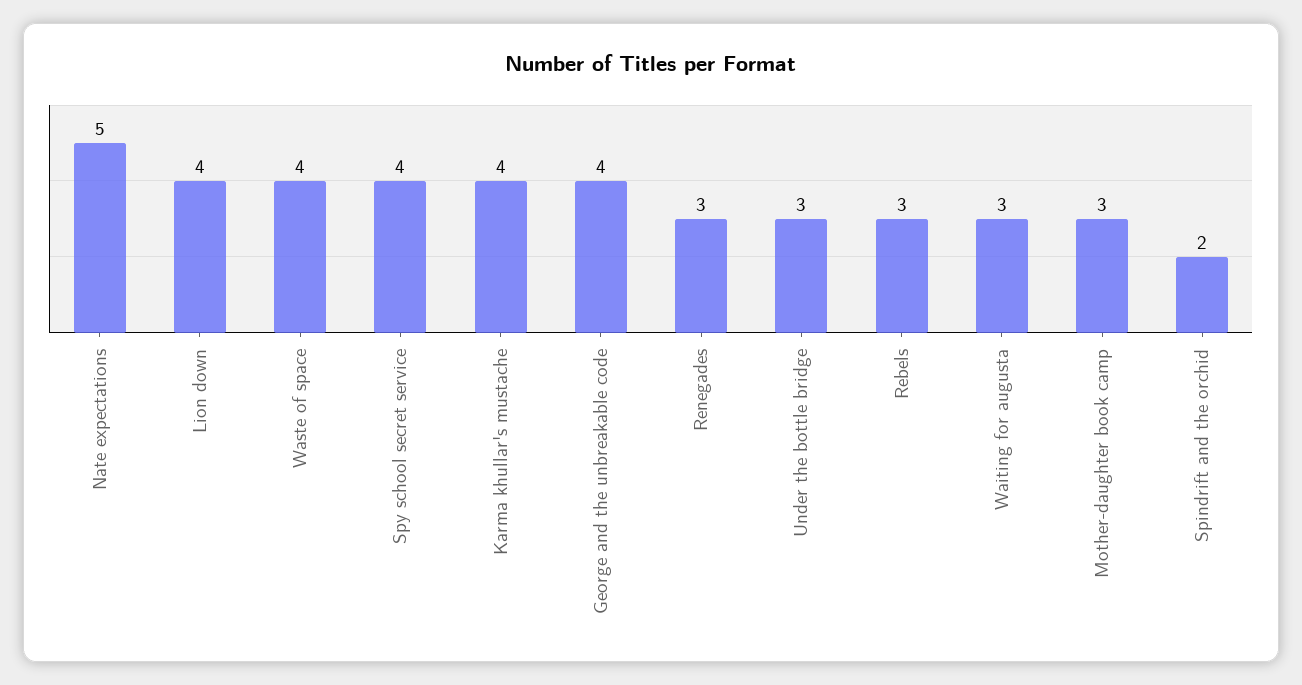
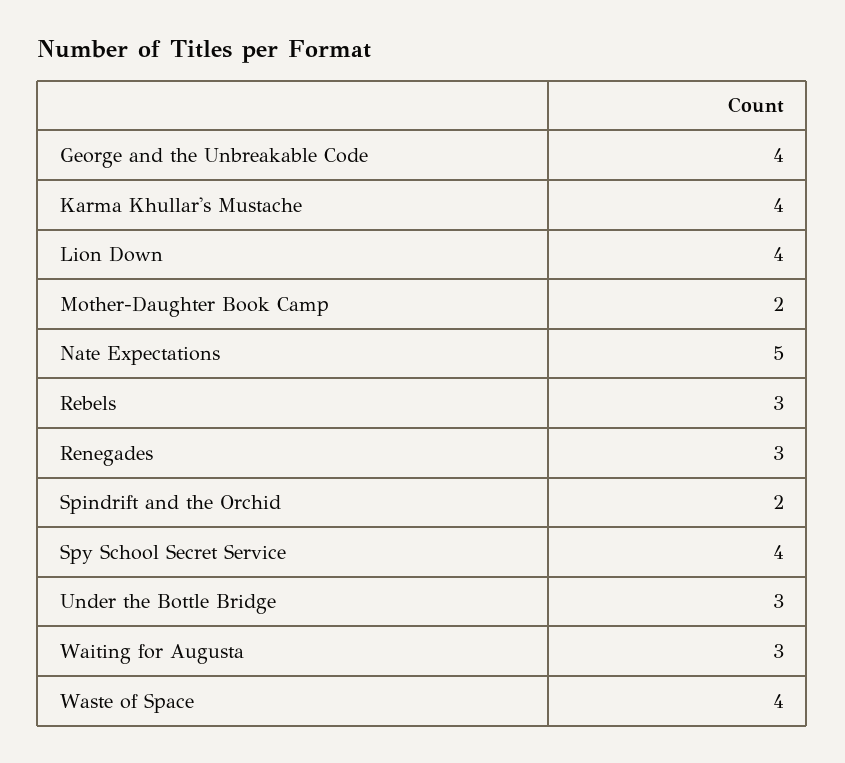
  {
    "Nate expectations": 5,
    "Lion down": 4,
    "Waste of space": 4,
    "Spy school secret service": 4,
    "Karma khullar's mustache": 4,
    "George and the unbreakable code": 4,
    "Renegades": 3,
    "Under the bottle bridge": 3,
    "Rebels": 3,
    "Waiting for augusta": 3,
-   "Mother-daughter book camp": 3,
+   "Mother-daughter book camp": 2,
    "Spindrift and the orchid": 2
  }

